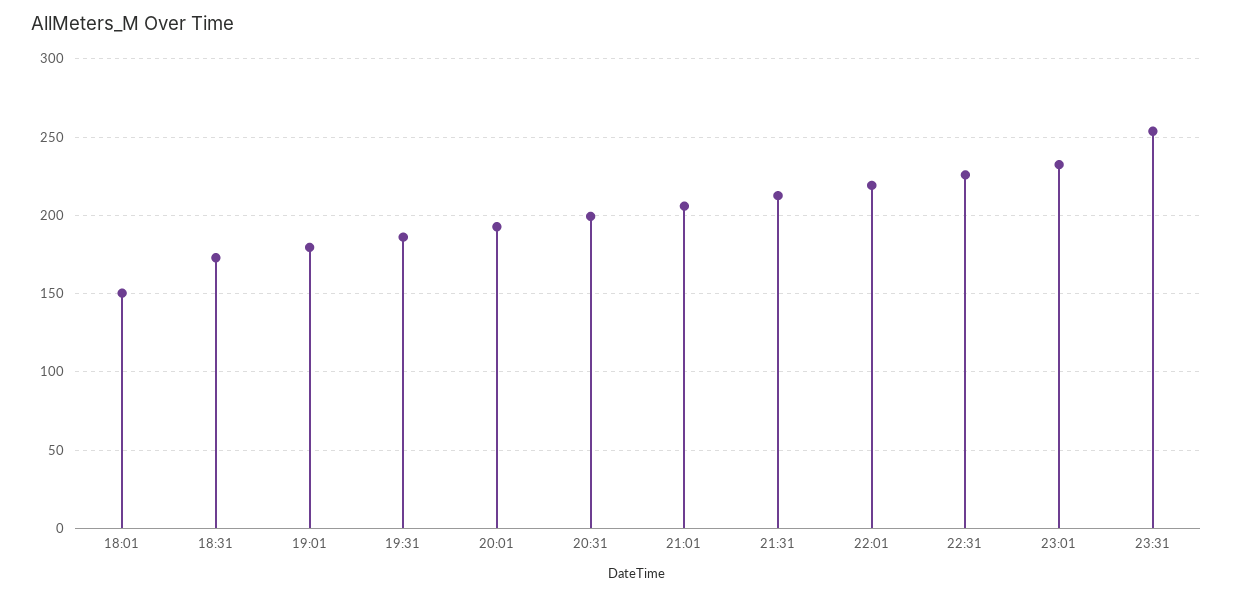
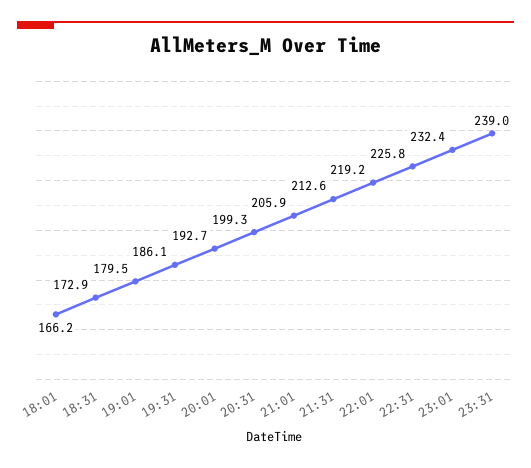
  {
-   "18:01": 150,
+   "18:01": 166.2,
    "18:31": 172.9,
    "19:01": 179.5,
    "19:31": 186.1,
    "20:01": 192.7,
    "20:31": 199.3,
    "21:01": 205.9,
    "21:31": 212.6,
    "22:01": 219.2,
    "22:31": 225.8,
    "23:01": 232.4,
-   "23:31": 255
+   "23:31": 239
  }

